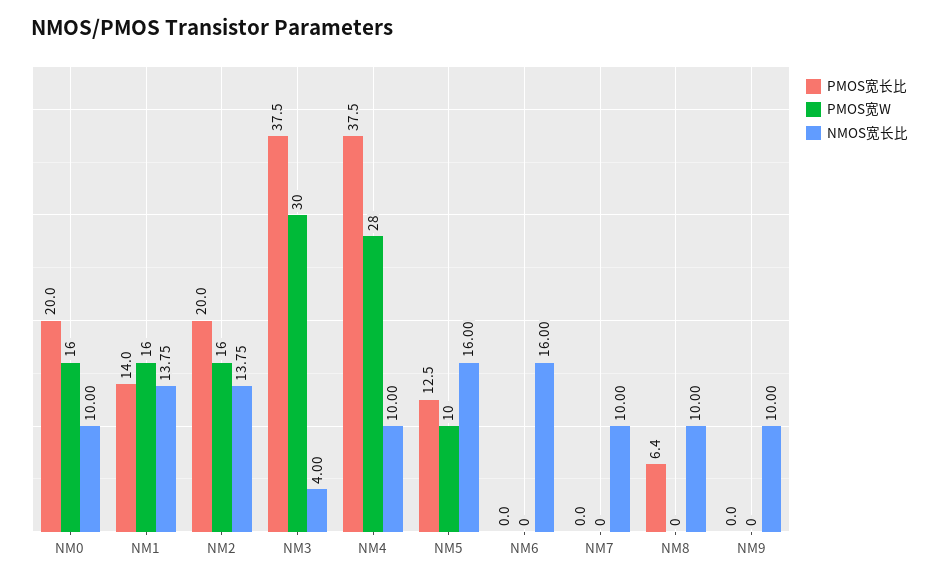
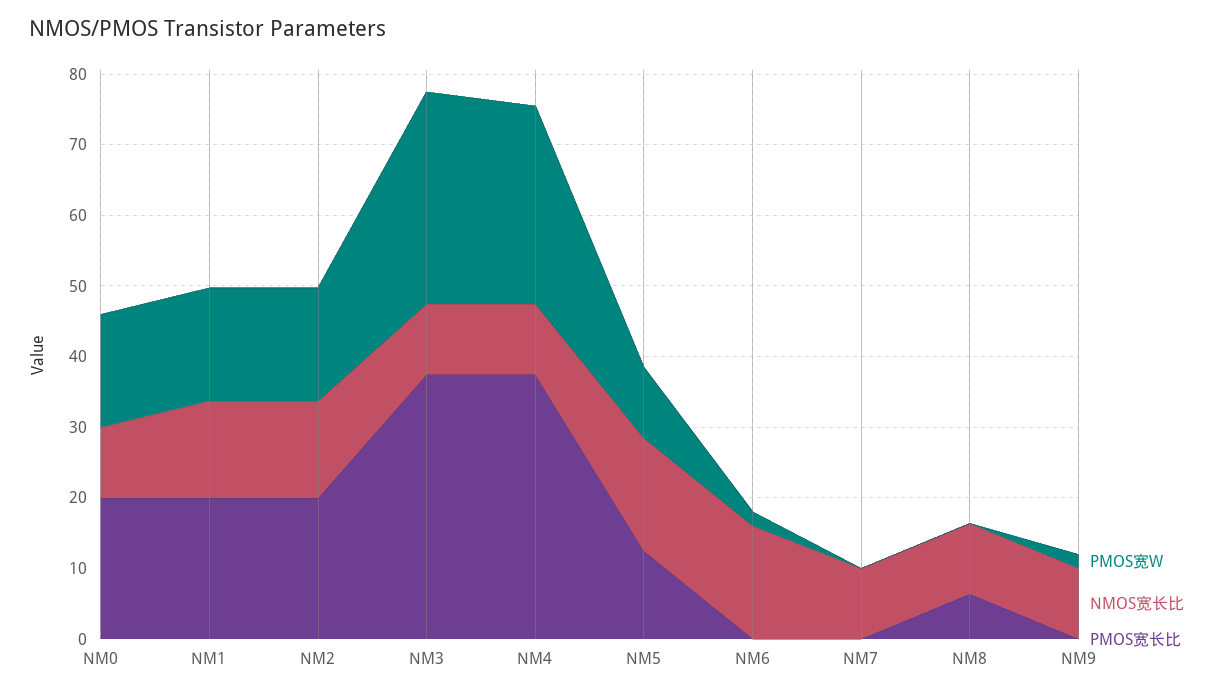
  {
    "PMOS宽长比": {
      "NM0": 20,
-     "NM1": 14,
+     "NM1": 20,
      "NM2": 20,
      "NM3": 37.5,
      "NM4": 37.5,
      "NM5": 12.5,
      "NM6": 0,
      "NM7": 0,
      "NM8": 6.4,
      "NM9": 0
    },
    "PMOS宽W": {
      "NM0": 16,
      "NM1": 16,
      "NM2": 16,
      "NM3": 30,
      "NM4": 28,
      "NM5": 10,
-     "NM6": 0,
+     "NM6": 2,
      "NM7": 0,
      "NM8": 0,
-     "NM9": 0
+     "NM9": 2
    },
    "NMOS宽长比": {
      "NM0": 10,
      "NM1": 13.75,
      "NM2": 13.75,
-     "NM3": 4,
+     "NM3": 10,
      "NM4": 10,
      "NM5": 16,
      "NM6": 16,
      "NM7": 10,
      "NM8": 10,
      "NM9": 10
    }
  }

